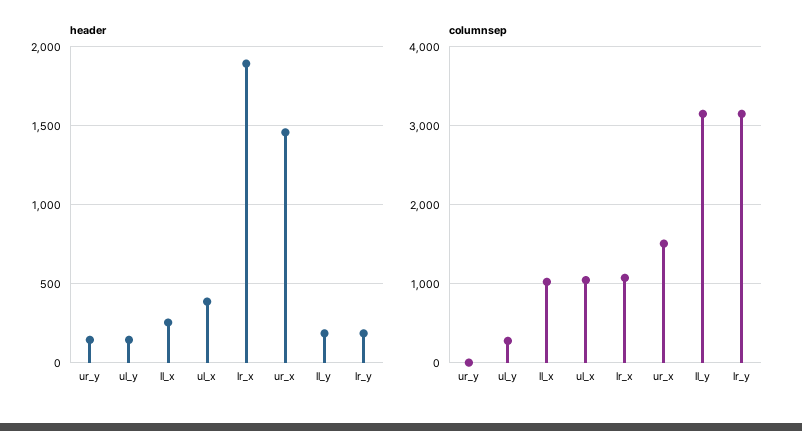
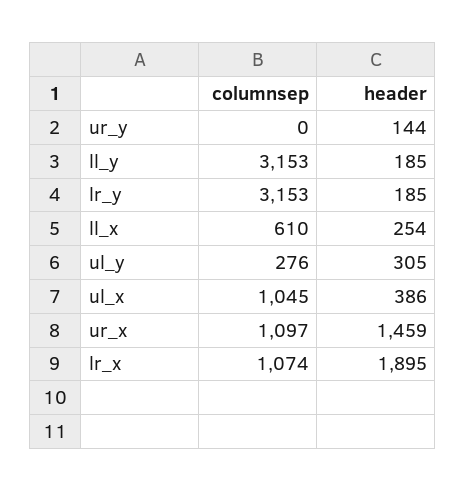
  {
    "header": {
      "ur_y": 144,
-     "ul_y": 150,
+     "ul_y": 305,
      "ll_x": 254,
      "ul_x": 386,
      "lr_x": 1895,
      "ur_x": 1459,
      "ll_y": 185,
      "lr_y": 185
    },
    "columnsep": {
      "ur_y": 0,
      "ul_y": 276,
-     "ll_x": 1000,
+     "ll_x": 610,
      "ul_x": 1045,
      "lr_x": 1074,
-     "ur_x": 1500,
+     "ur_x": 1097,
      "ll_y": 3153,
      "lr_y": 3153
    }
  }

